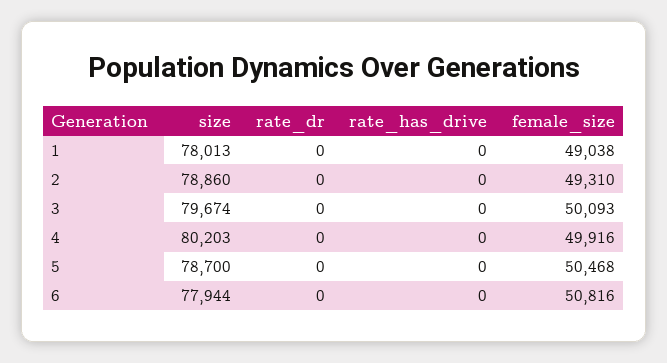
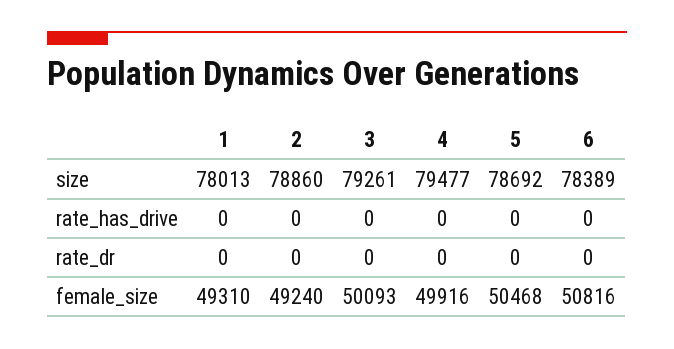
  {
    "size": {
      "1": 78013,
      "2": 78860,
-     "3": 79674,
+     "3": 79261,
-     "4": 80203,
+     "4": 79477,
-     "5": 78700,
+     "5": 78692,
-     "6": 77944
+     "6": 78389
    },
    "rate_dr": {
      "1": 0,
      "2": 0,
      "3": 0,
      "4": 0,
      "5": 0,
      "6": 0
    },
    "rate_has_drive": {
      "1": 0,
      "2": 0,
      "3": 0,
      "4": 0,
      "5": 0,
      "6": 0
    },
    "female_size": {
-     "1": 49038,
+     "1": 49310,
-     "2": 49310,
+     "2": 49240,
      "3": 50093,
      "4": 49916,
      "5": 50468,
      "6": 50816
    }
  }

